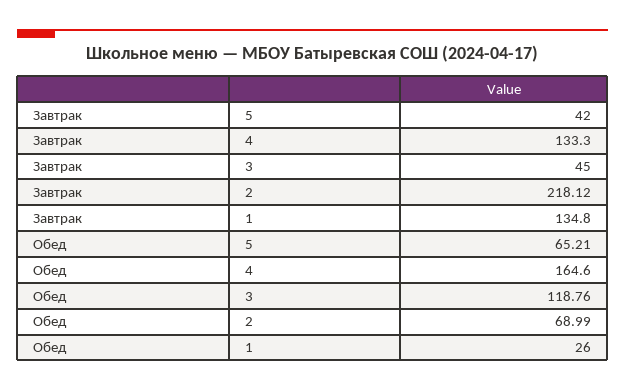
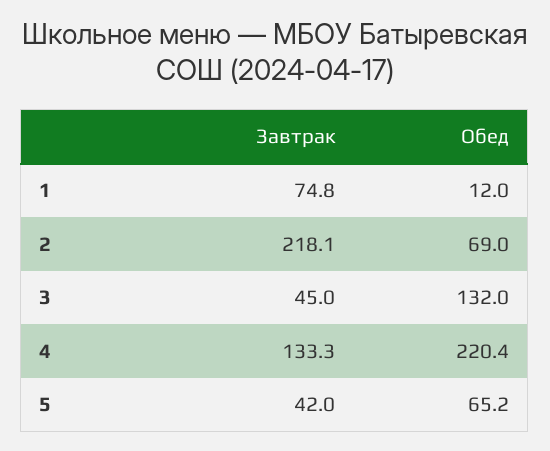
  {
    "Завтрак": {
      "5": 42,
      "4": 133.3,
      "3": 45,
      "2": 218.12,
-     "1": 134.8
+     "1": 74.8
    },
    "Обед": {
      "5": 65.21,
-     "4": 164.6,
+     "4": 220.4,
-     "3": 118.76,
+     "3": 132,
      "2": 68.99,
-     "1": 26
+     "1": 12
    }
  }

